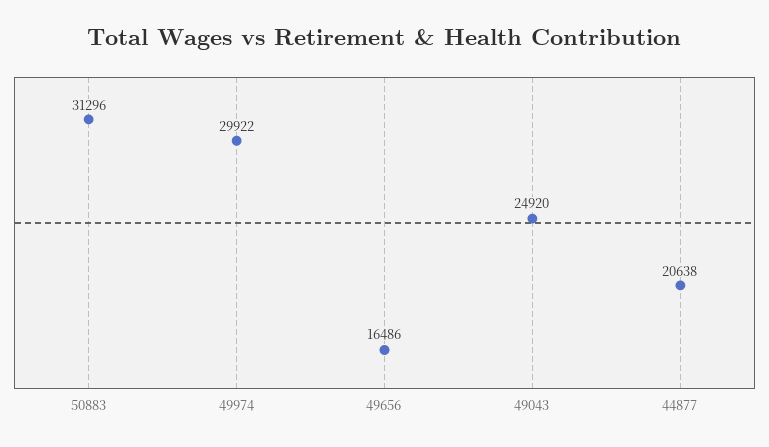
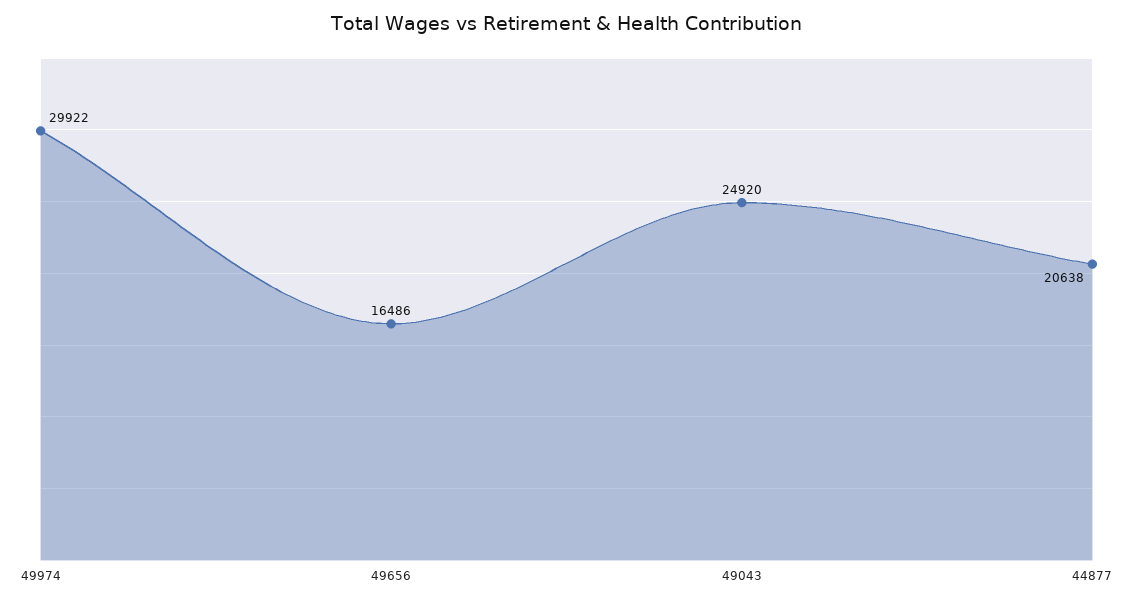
  {
-   "50883": 31296,
    "49974": 29922,
    "49656": 16486,
    "49043": 24920,
    "44877": 20638
  }

